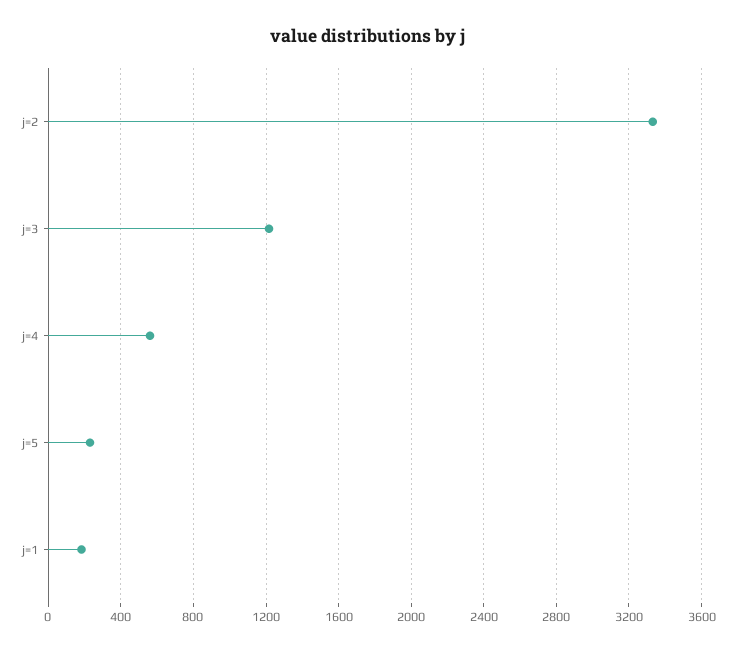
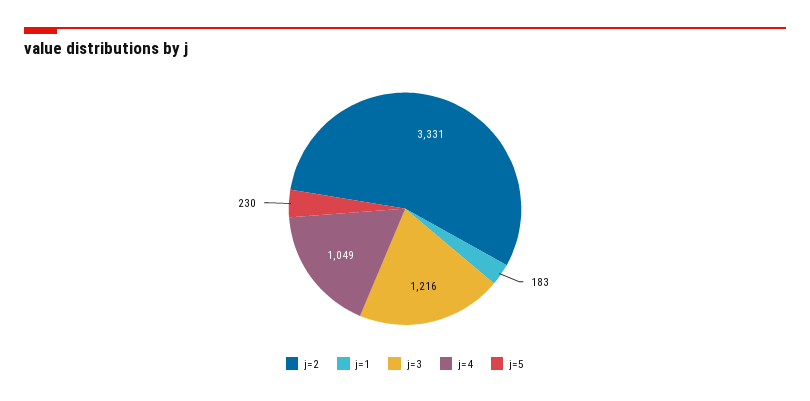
  {
    "j=2": 3331,
    "j=3": 1216,
-   "j=4": 550,
+   "j=4": 1049,
    "j=5": 230,
    "j=1": 183
  }

